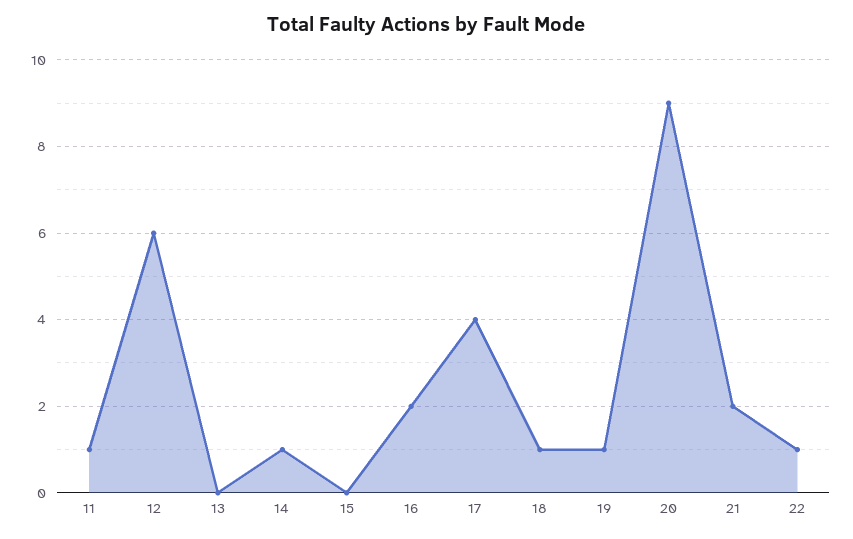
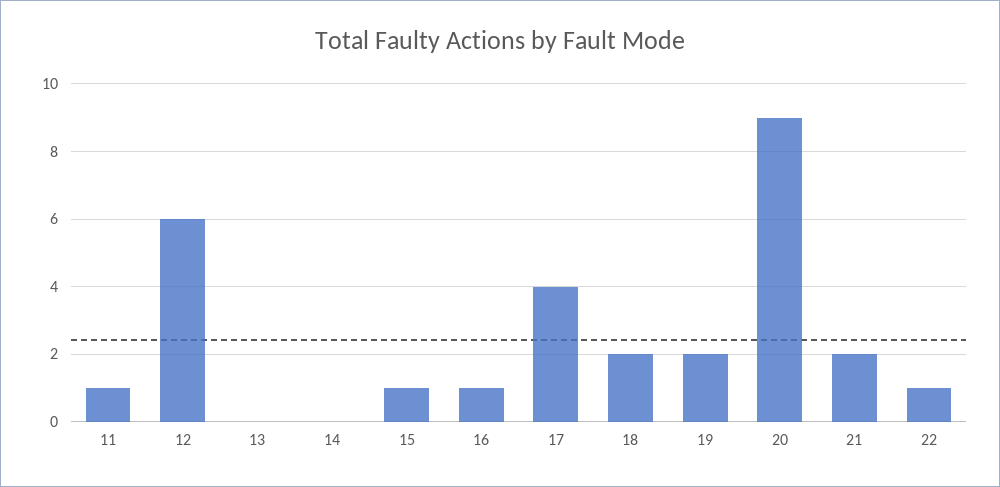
  {
    "11": 1,
    "12": 6,
    "13": 0,
-   "14": 1,
+   "14": 0,
-   "15": 0,
+   "15": 1,
-   "16": 2,
+   "16": 1,
    "17": 4,
-   "18": 1,
+   "18": 2,
-   "19": 1,
+   "19": 2,
    "20": 9,
    "21": 2,
    "22": 1
  }

